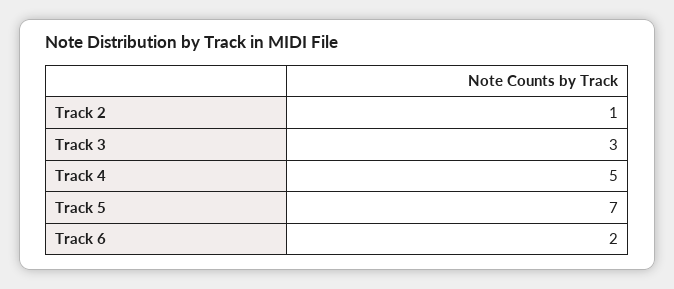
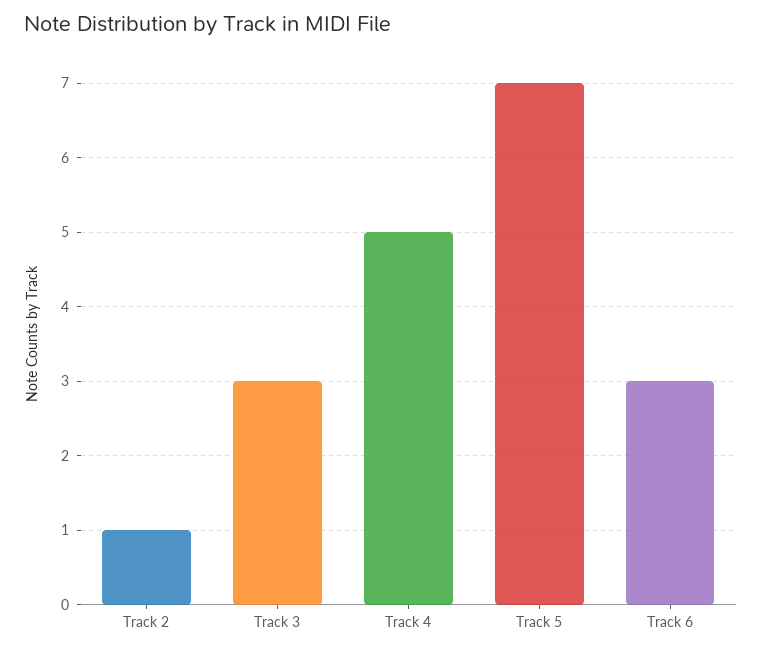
  {
    "Track 2": 1,
    "Track 3": 3,
    "Track 4": 5,
    "Track 5": 7,
-   "Track 6": 2
+   "Track 6": 3
  }

